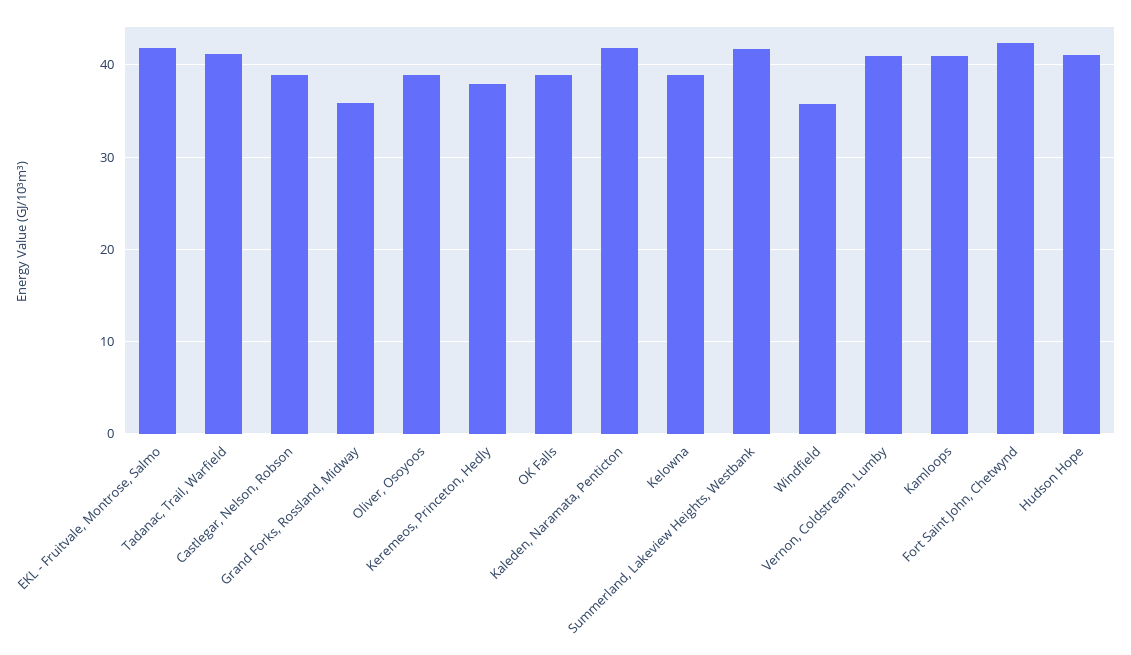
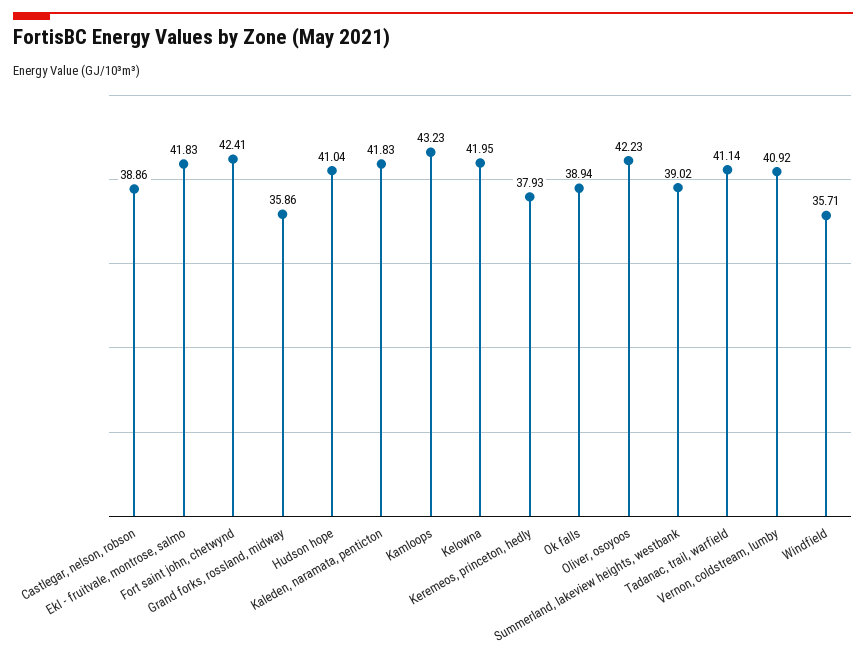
  {
    "EKL - Fruitvale, Montrose, Salmo": 41.83,
    "Tadanac, Trail, Warfield": 41.14,
    "Castlegar, Nelson, Robson": 38.86,
    "Grand Forks, Rossland, Midway": 35.86,
-   "Oliver, Osoyoos": 39,
+   "Oliver, Osoyoos": 42.23,
    "Keremeos, Princeton, Hedly": 37.93,
    "OK Falls": 38.94,
    "Kaleden, Naramata, Penticton": 41.83,
-   "Kelowna": 39,
+   "Kelowna": 41.95,
-   "Summerland, Lakeview Heights, Westbank": 42,
+   "Summerland, Lakeview Heights, Westbank": 39.02,
    "Windfield": 35.71,
    "Vernon, Coldstream, Lumby": 40.92,
-   "Kamloops": 41,
+   "Kamloops": 43.23,
    "Fort Saint John, Chetwynd": 42.41,
    "Hudson Hope": 41.04
  }

